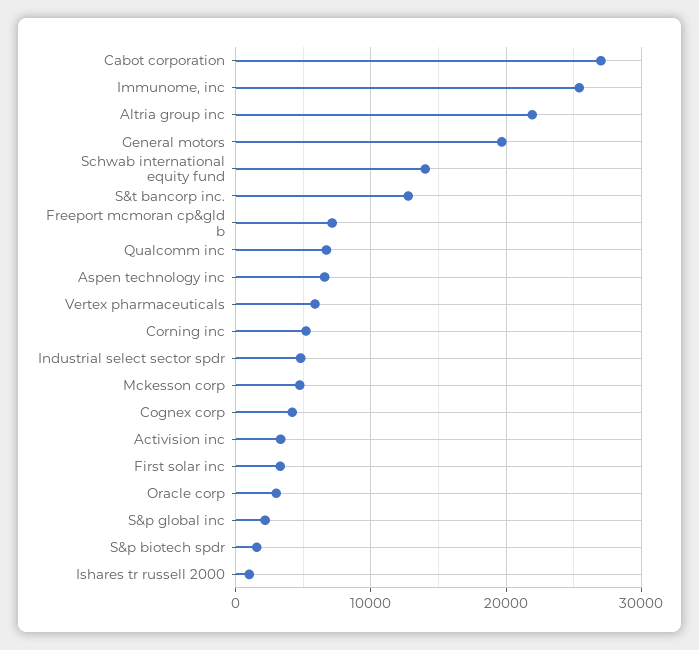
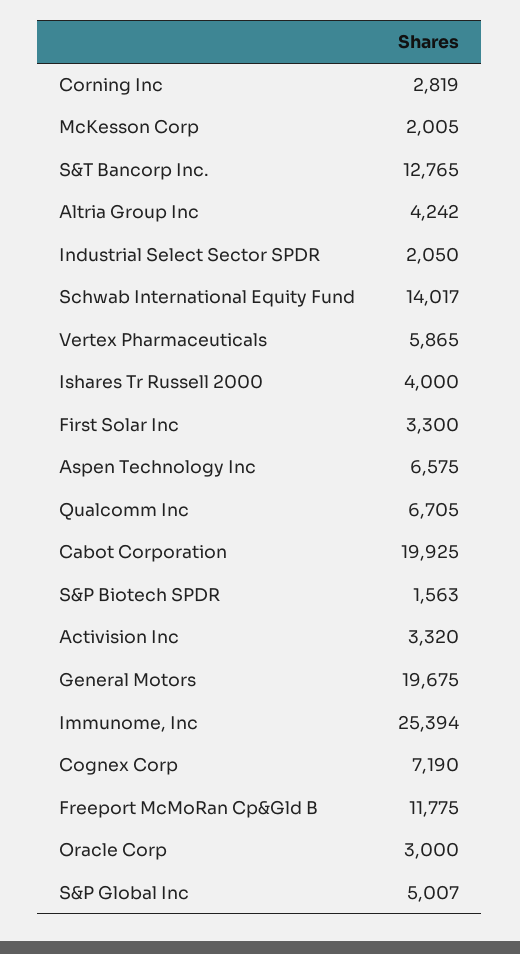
  {
-   "Cabot corporation": 27000,
+   "Cabot corporation": 19925,
    "Immunome, inc": 25394,
-   "Altria group inc": 22000,
+   "Altria group inc": 4242,
    "General motors": 19675,
    "Schwab international equity fund": 14017,
    "S&t bancorp inc.": 12765,
-   "Freeport mcmoran cp&gld b": 7000,
+   "Freeport mcmoran cp&gld b": 11775,
    "Qualcomm inc": 6705,
    "Aspen technology inc": 6575,
    "Vertex pharmaceuticals": 5865,
-   "Corning inc": 5000,
+   "Corning inc": 2819,
-   "Industrial select sector spdr": 5000,
+   "Industrial select sector spdr": 2050,
-   "Mckesson corp": 5000,
+   "Mckesson corp": 2005,
-   "Cognex corp": 4000,
+   "Cognex corp": 7190,
    "Activision inc": 3320,
    "First solar inc": 3300,
    "Oracle corp": 3000,
-   "S&p global inc": 2000,
+   "S&p global inc": 5007,
    "S&p biotech spdr": 1563,
-   "Ishares tr russell 2000": 1000
+   "Ishares tr russell 2000": 4000
  }

